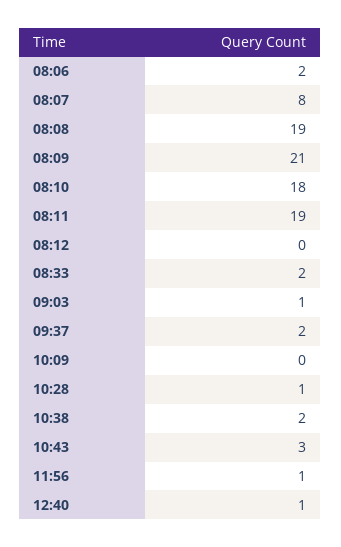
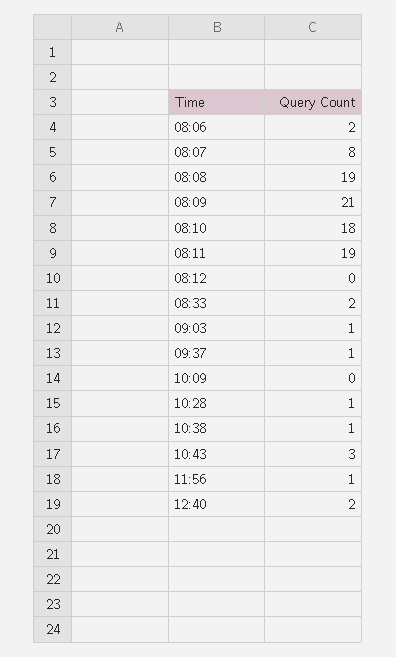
  {
    "08:06": 2,
    "08:07": 8,
    "08:08": 19,
    "08:09": 21,
    "08:10": 18,
    "08:11": 19,
    "08:12": 0,
    "08:33": 2,
    "09:03": 1,
-   "09:37": 2,
+   "09:37": 1,
    "10:09": 0,
    "10:28": 1,
-   "10:38": 2,
+   "10:38": 1,
    "10:43": 3,
    "11:56": 1,
-   "12:40": 1
+   "12:40": 2
  }

